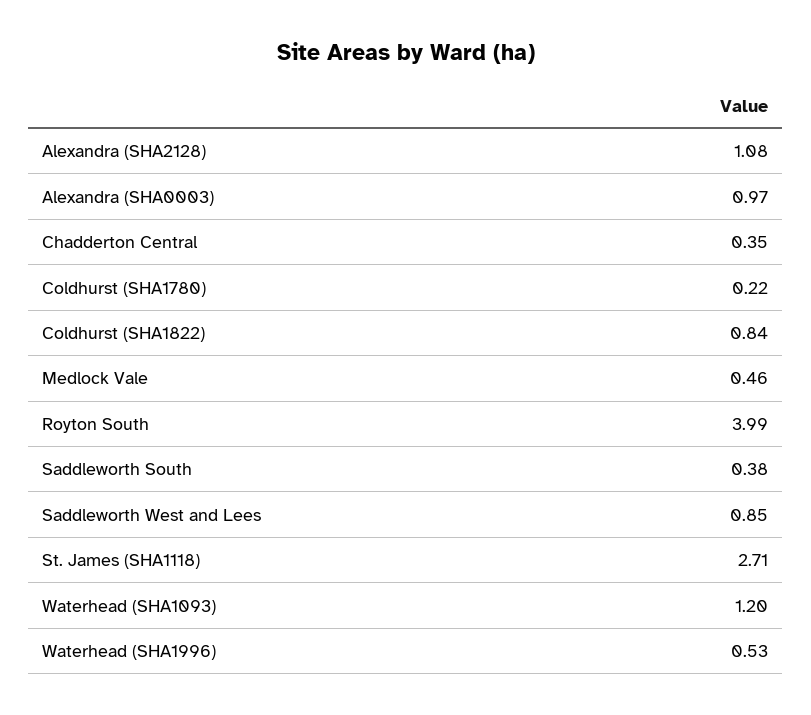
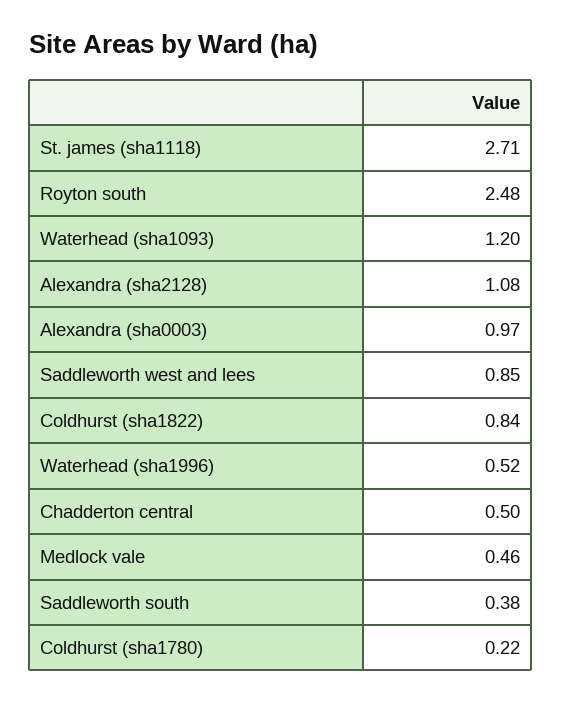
  {
    "Alexandra (SHA2128)": 1.08,
    "Alexandra (SHA0003)": 0.97,
-   "Chadderton Central": 0.35,
+   "Chadderton Central": 0.5,
    "Coldhurst (SHA1780)": 0.22,
    "Coldhurst (SHA1822)": 0.84,
    "Medlock Vale": 0.46,
-   "Royton South": 3.99,
+   "Royton South": 2.48,
    "Saddleworth South": 0.38,
    "Saddleworth West and Lees": 0.85,
    "St. James (SHA1118)": 2.71,
    "Waterhead (SHA1093)": 1.2,
-   "Waterhead (SHA1996)": 0.53
+   "Waterhead (SHA1996)": 0.52
  }

